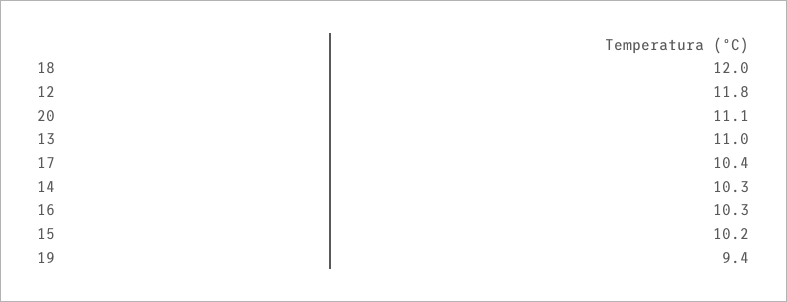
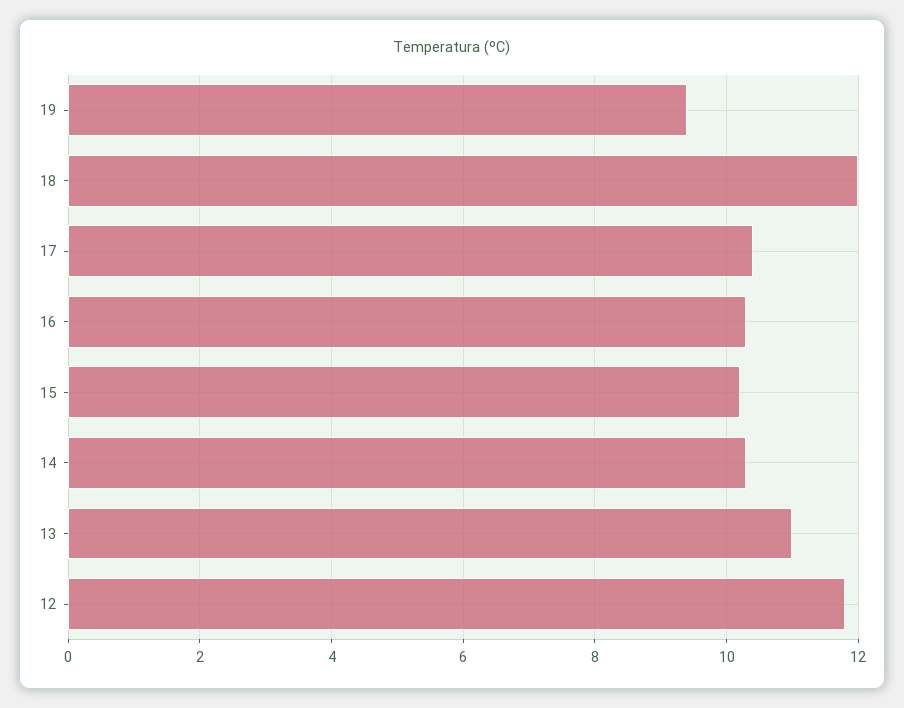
  {
    "18": 12,
    "12": 11.8,
-   "20": 11.1,
    "13": 11,
    "17": 10.4,
    "14": 10.3,
    "16": 10.3,
    "15": 10.2,
    "19": 9.4
  }

